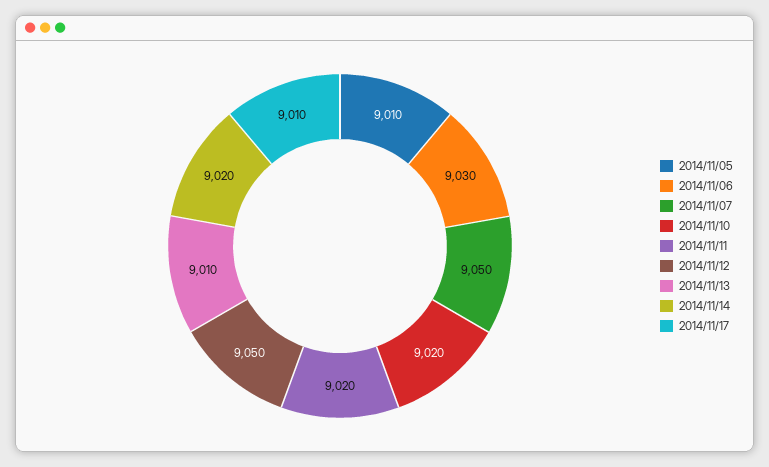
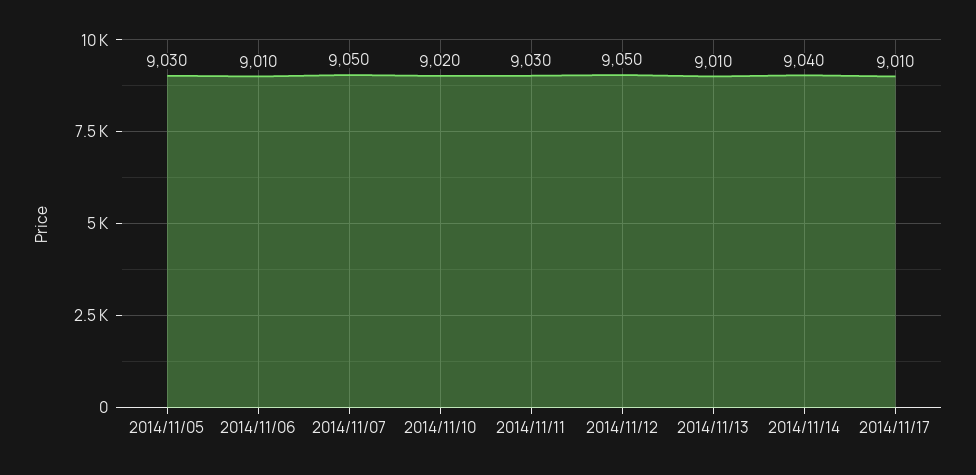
  {
-   "2014/11/05": 9010,
+   "2014/11/05": 9030,
-   "2014/11/06": 9030,
+   "2014/11/06": 9010,
    "2014/11/07": 9050,
    "2014/11/10": 9020,
-   "2014/11/11": 9020,
+   "2014/11/11": 9030,
    "2014/11/12": 9050,
    "2014/11/13": 9010,
-   "2014/11/14": 9020,
+   "2014/11/14": 9040,
    "2014/11/17": 9010
  }

